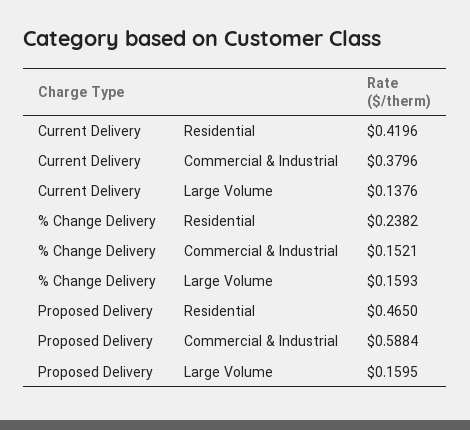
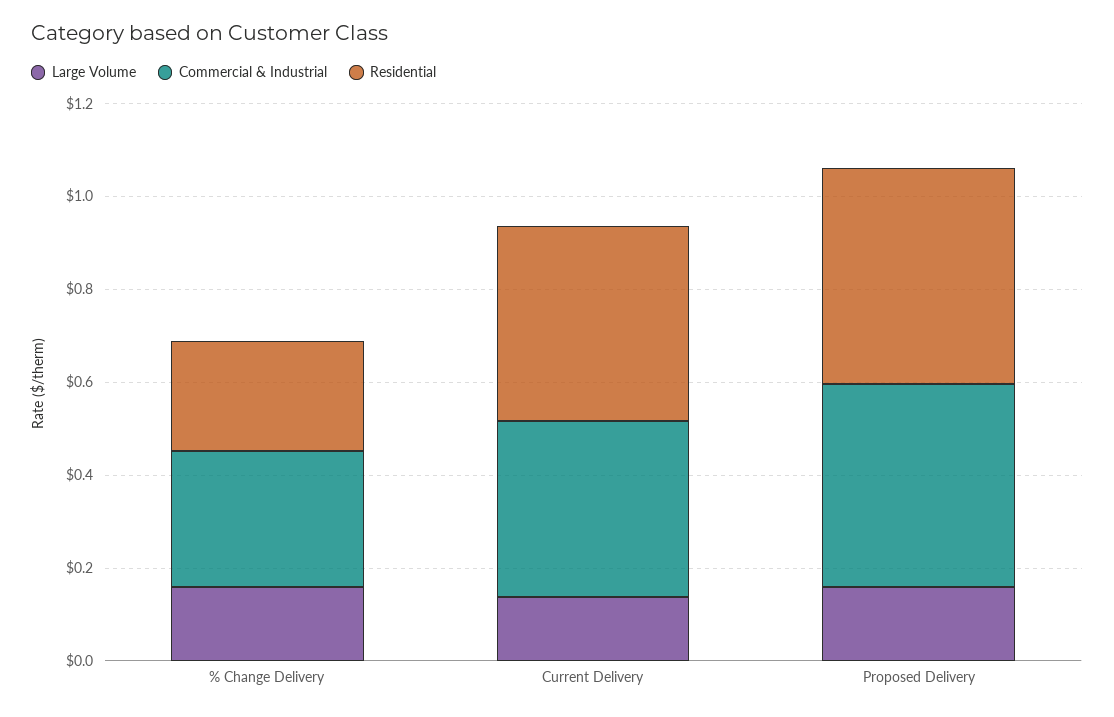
  {
    "Residential": {
      "Current Delivery": 0.4196,
      "% Change Delivery": 0.2382,
      "Proposed Delivery": 0.465
    },
    "Commercial & Industrial": {
      "Current Delivery": 0.3796,
-     "% Change Delivery": 0.1521,
+     "% Change Delivery": 0.3,
-     "Proposed Delivery": 0.5884
+     "Proposed Delivery": 0.45
    },
    "Large Volume": {
      "Current Delivery": 0.1376,
      "% Change Delivery": 0.1593,
      "Proposed Delivery": 0.1595
    }
  }

